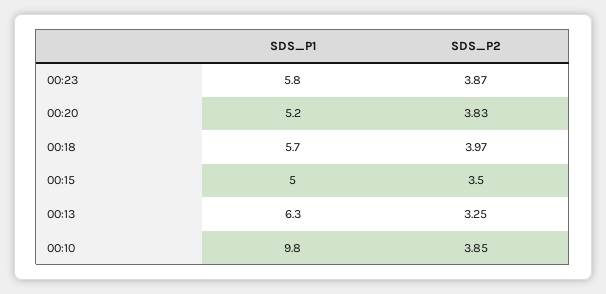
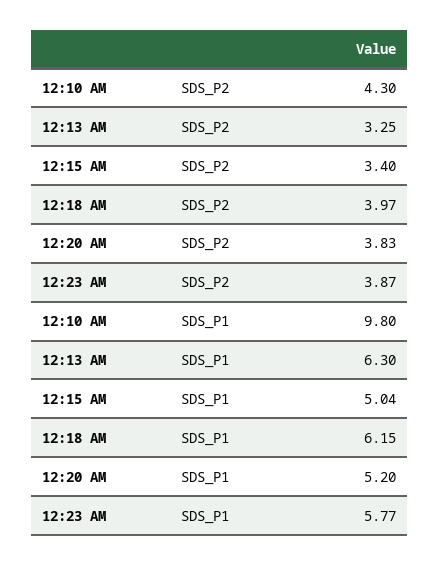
  {
    "SDS_P1": {
      "00:23": 5.77,
      "00:20": 5.2,
-     "00:18": 5.7,
+     "00:18": 6.15,
      "00:15": 5.04,
      "00:13": 6.3,
      "00:10": 9.8
    },
    "SDS_P2": {
      "00:23": 3.87,
      "00:20": 3.83,
      "00:18": 3.97,
-     "00:15": 3.5,
+     "00:15": 3.4,
      "00:13": 3.25,
-     "00:10": 3.85
+     "00:10": 4.3
    }
  }

